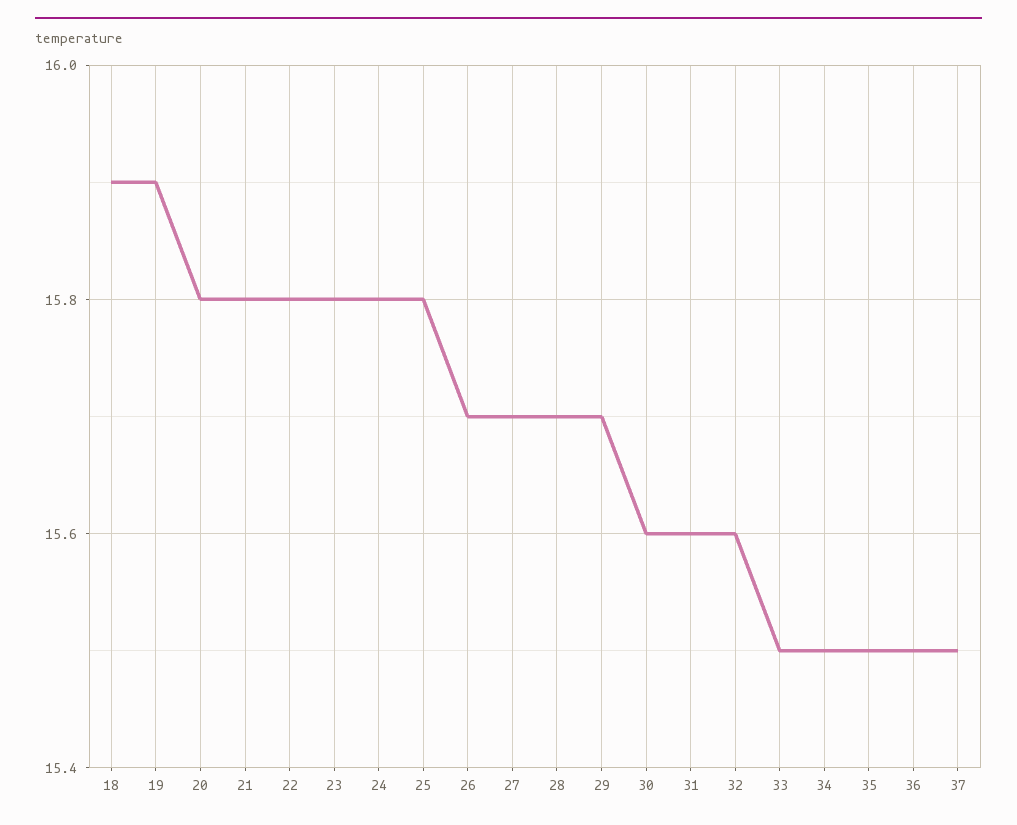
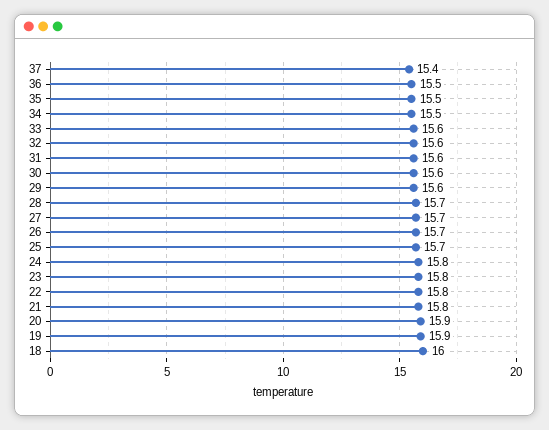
  {
-   "18": 15.9,
+   "18": 16,
    "19": 15.9,
-   "20": 15.8,
+   "20": 15.9,
    "21": 15.8,
    "22": 15.8,
    "23": 15.8,
    "24": 15.8,
-   "25": 15.8,
+   "25": 15.7,
    "26": 15.7,
    "27": 15.7,
    "28": 15.7,
-   "29": 15.7,
+   "29": 15.6,
    "30": 15.6,
    "31": 15.6,
    "32": 15.6,
-   "33": 15.5,
+   "33": 15.6,
    "34": 15.5,
    "35": 15.5,
    "36": 15.5,
-   "37": 15.5
+   "37": 15.4
  }

